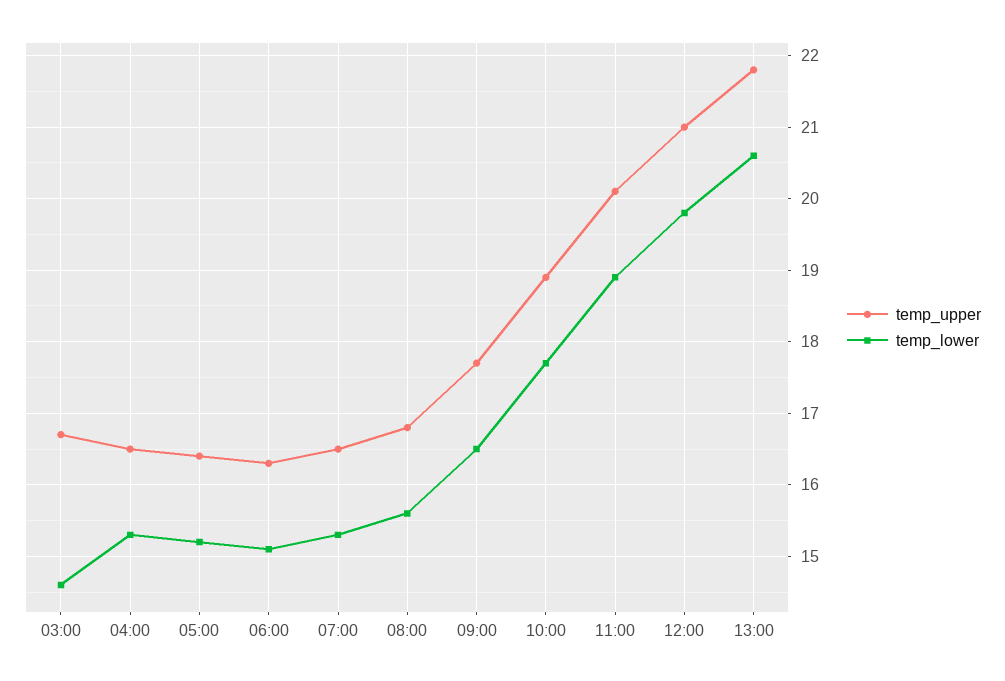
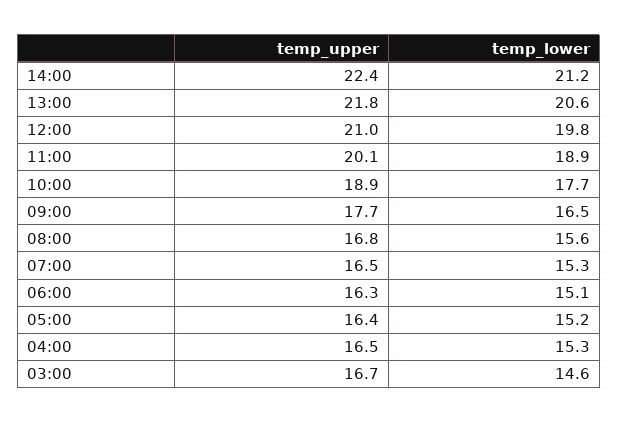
  {
    "temp_upper": {
      "03:00": 16.7,
      "04:00": 16.5,
      "05:00": 16.4,
      "06:00": 16.3,
      "07:00": 16.5,
      "08:00": 16.8,
      "09:00": 17.7,
      "10:00": 18.9,
      "11:00": 20.1,
      "12:00": 21,
-     "13:00": 21.8
+     "13:00": 21.8,
+     "14:00": 22.4
    },
    "temp_lower": {
      "03:00": 14.6,
      "04:00": 15.3,
      "05:00": 15.2,
      "06:00": 15.1,
      "07:00": 15.3,
      "08:00": 15.6,
      "09:00": 16.5,
      "10:00": 17.7,
      "11:00": 18.9,
      "12:00": 19.8,
-     "13:00": 20.6
+     "13:00": 20.6,
+     "14:00": 21.2
    }
  }

